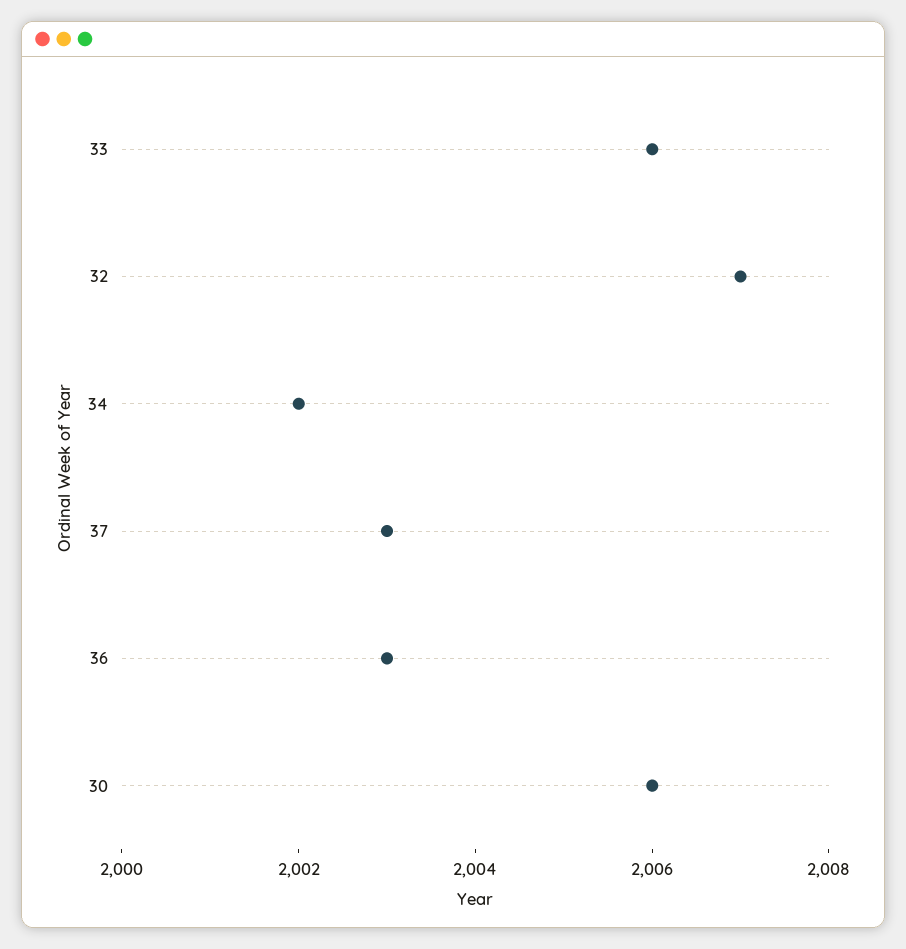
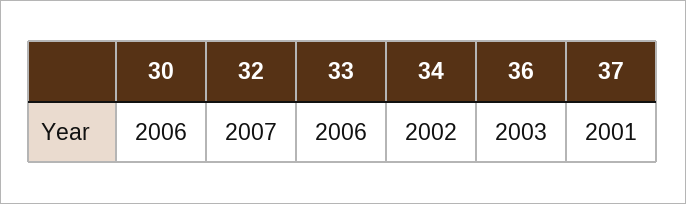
  {
    "33": 2006,
    "32": 2007,
    "34": 2002,
-   "37": 2003,
+   "37": 2001,
    "36": 2003,
    "30": 2006
  }

